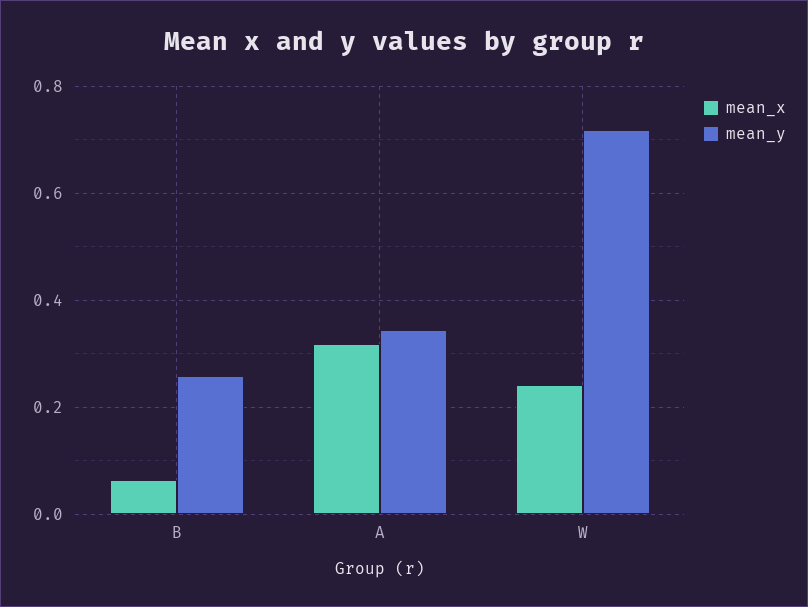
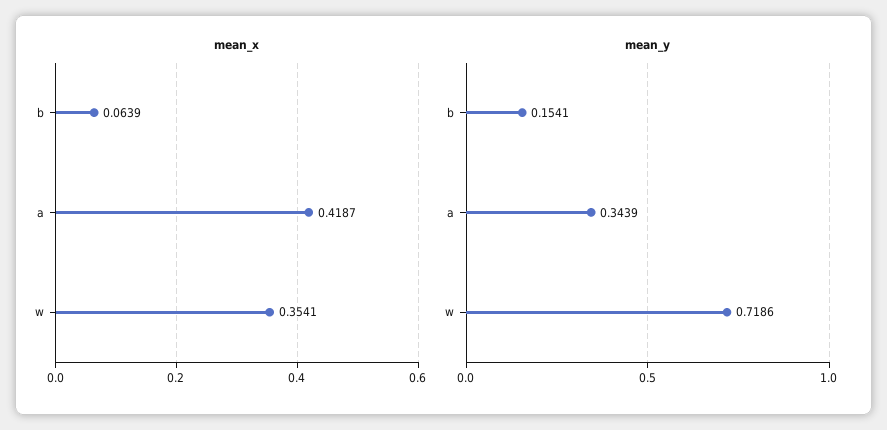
  {
    "mean_x": {
      "B": 0.0639,
-     "A": 0.32,
+     "A": 0.4187,
-     "W": 0.24
+     "W": 0.3541
    },
    "mean_y": {
-     "B": 0.26,
+     "B": 0.1541,
      "A": 0.3439,
      "W": 0.7186
    }
  }

